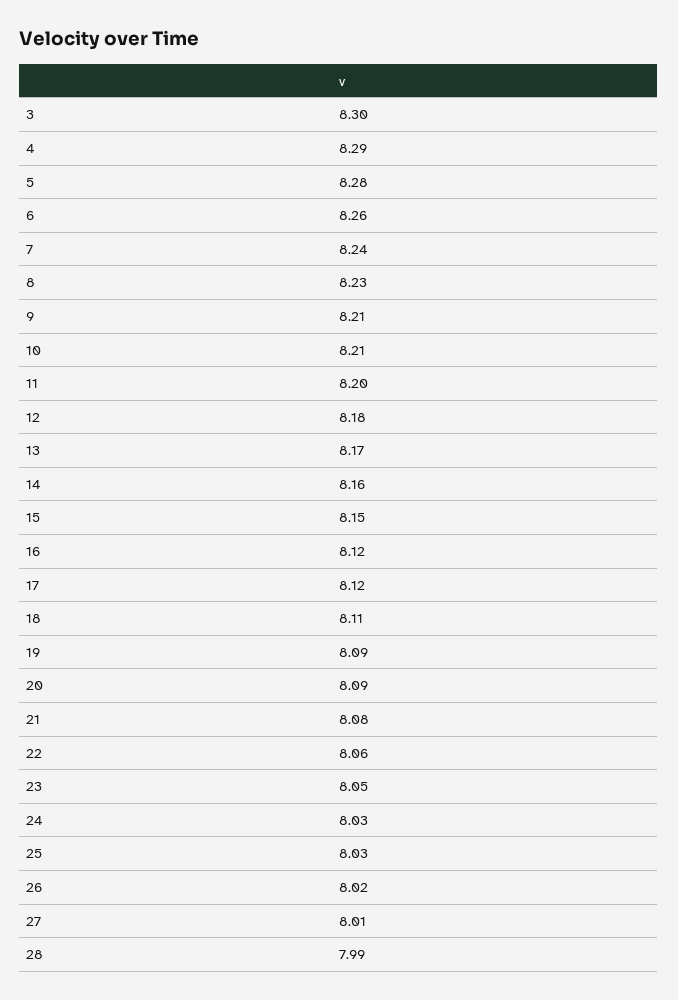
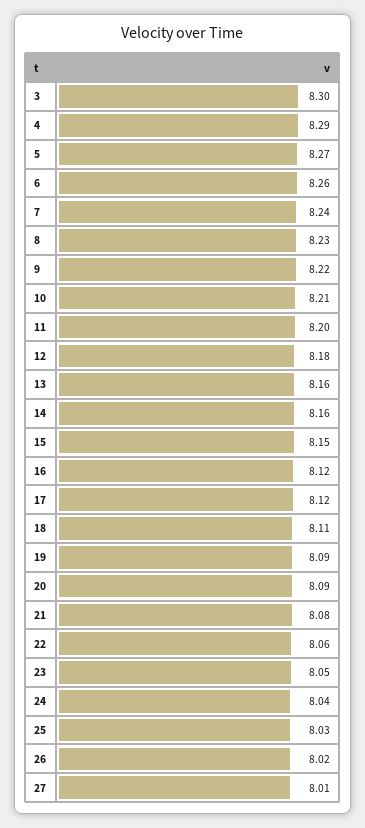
  {
    "3": 8.3,
    "4": 8.29,
-   "5": 8.28,
+   "5": 8.27,
    "6": 8.26,
    "7": 8.24,
    "8": 8.23,
-   "9": 8.21,
+   "9": 8.22,
    "10": 8.21,
    "11": 8.2,
    "12": 8.18,
-   "13": 8.17,
+   "13": 8.16,
    "14": 8.16,
    "15": 8.15,
    "16": 8.12,
    "17": 8.12,
    "18": 8.11,
    "19": 8.09,
    "20": 8.09,
    "21": 8.08,
    "22": 8.06,
    "23": 8.05,
-   "24": 8.03,
+   "24": 8.04,
    "25": 8.03,
    "26": 8.02,
-   "27": 8.01,
+   "27": 8.01
-   "28": 7.99
  }

